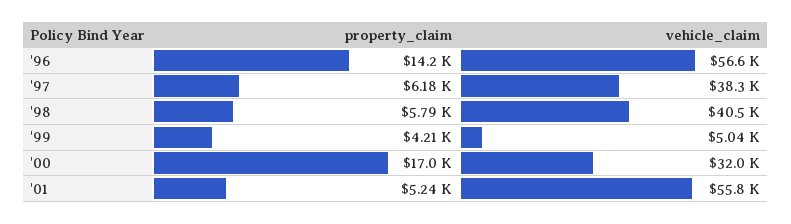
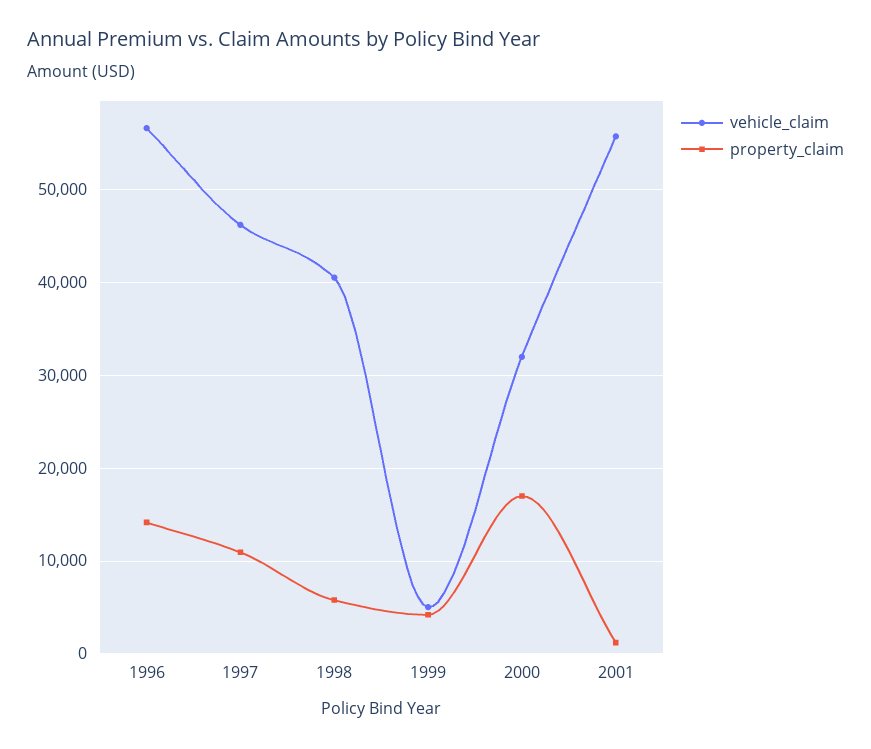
  {
    "property_claim": {
      "'96": 14200,
-     "'97": 6180,
+     "'97": 11000,
      "'98": 5790,
      "'99": 4210,
      "'00": 17000,
-     "'01": 5240
+     "'01": 1000
    },
    "vehicle_claim": {
      "'96": 56600,
-     "'97": 38300,
+     "'97": 46000,
      "'98": 40500,
      "'99": 5040,
      "'00": 32000,
      "'01": 55800
    }
  }

